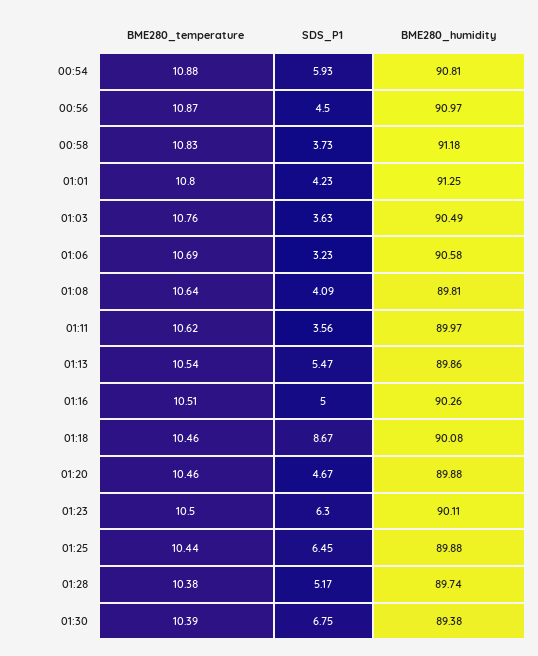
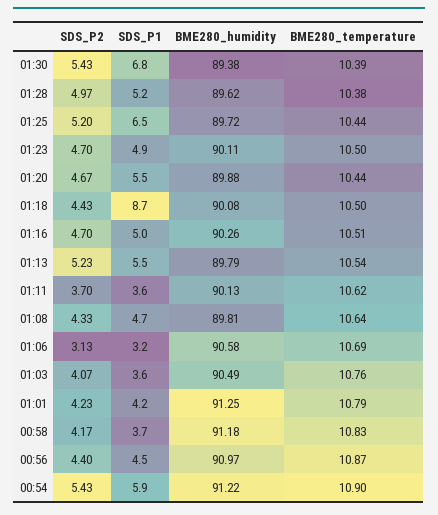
  {
    "BME280_temperature": {
-     "00:54": 10.88,
+     "00:54": 10.9,
      "00:56": 10.87,
      "00:58": 10.83,
-     "01:01": 10.8,
+     "01:01": 10.79,
      "01:03": 10.76,
      "01:06": 10.69,
      "01:08": 10.64,
      "01:11": 10.62,
      "01:13": 10.54,
      "01:16": 10.51,
-     "01:18": 10.46,
+     "01:18": 10.5,
-     "01:20": 10.46,
+     "01:20": 10.44,
      "01:23": 10.5,
      "01:25": 10.44,
      "01:28": 10.38,
      "01:30": 10.39
    },
    "SDS_P1": {
      "00:54": 5.93,
      "00:56": 4.5,
      "00:58": 3.73,
      "01:01": 4.23,
      "01:03": 3.63,
      "01:06": 3.23,
-     "01:08": 4.09,
+     "01:08": 4.7,
      "01:11": 3.56,
      "01:13": 5.47,
      "01:16": 5,
      "01:18": 8.67,
-     "01:20": 4.67,
+     "01:20": 5.5,
-     "01:23": 6.3,
+     "01:23": 4.9,
      "01:25": 6.45,
      "01:28": 5.17,
      "01:30": 6.75
    },
    "BME280_humidity": {
-     "00:54": 90.81,
+     "00:54": 91.22,
      "00:56": 90.97,
      "00:58": 91.18,
      "01:01": 91.25,
      "01:03": 90.49,
      "01:06": 90.58,
      "01:08": 89.81,
-     "01:11": 89.97,
+     "01:11": 90.13,
-     "01:13": 89.86,
+     "01:13": 89.79,
      "01:16": 90.26,
      "01:18": 90.08,
      "01:20": 89.88,
      "01:23": 90.11,
-     "01:25": 89.88,
+     "01:25": 89.72,
-     "01:28": 89.74,
+     "01:28": 89.62,
      "01:30": 89.38
-   }
+   },
+   "SDS_P2": {
+     "01:30": 5.43,
+     "01:28": 4.97,
+     "01:25": 5.2,
+     "01:23": 4.7,
+     "01:20": 4.67,
+     "01:18": 4.43,
+     "01:16": 4.7,
+     "01:13": 5.23,
+     "01:11": 3.7,
+     "01:08": 4.33,
+     "01:06": 3.13,
+     "01:03": 4.07,
+     "01:01": 4.23,
+     "00:58": 4.17,
+     "00:56": 4.4,
+     "00:54": 5.43
+   }
  }

